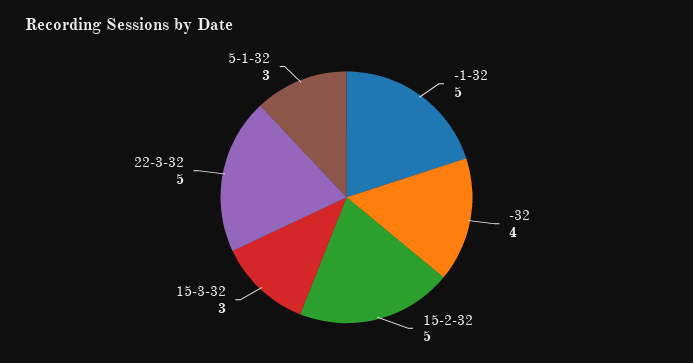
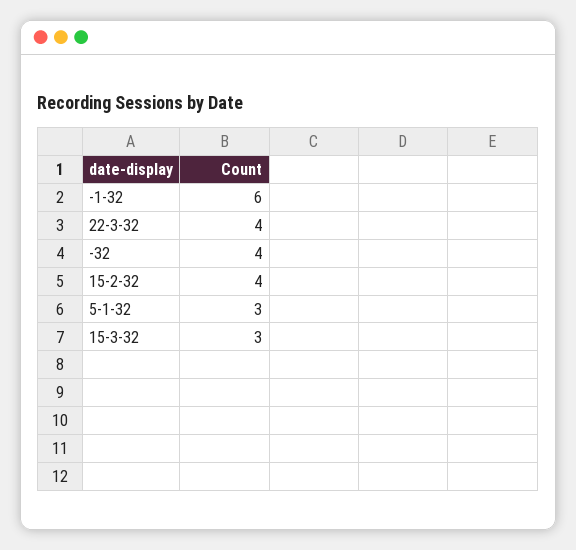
  {
-   "-1-32": 5,
+   "-1-32": 6,
    "-32": 4,
-   "15-2-32": 5,
+   "15-2-32": 4,
    "15-3-32": 3,
-   "22-3-32": 5,
+   "22-3-32": 4,
    "5-1-32": 3
  }

